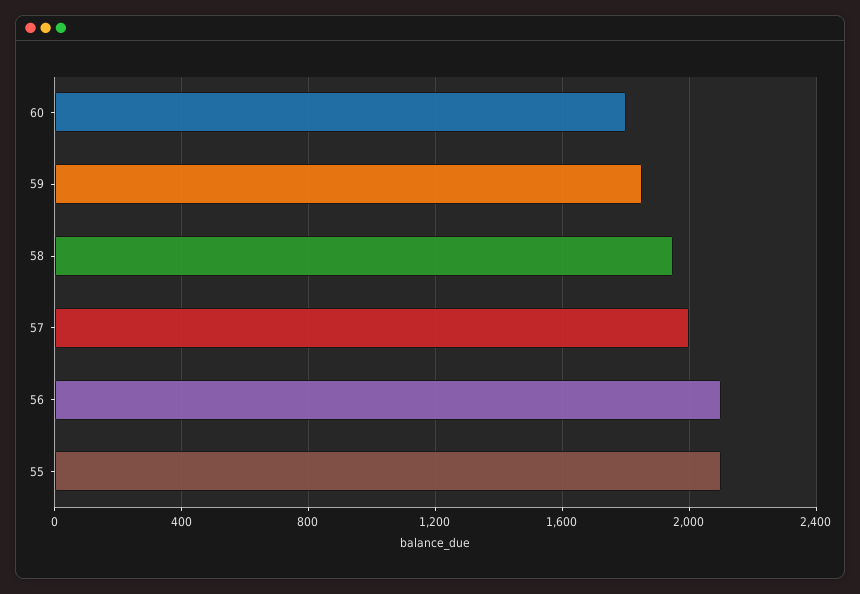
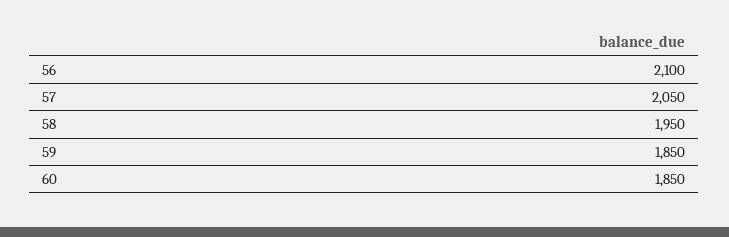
  {
-   "60": 1800,
+   "60": 1850,
    "59": 1850,
    "58": 1950,
-   "57": 2000,
+   "57": 2050,
-   "56": 2100,
+   "56": 2100
-   "55": 2100
  }

